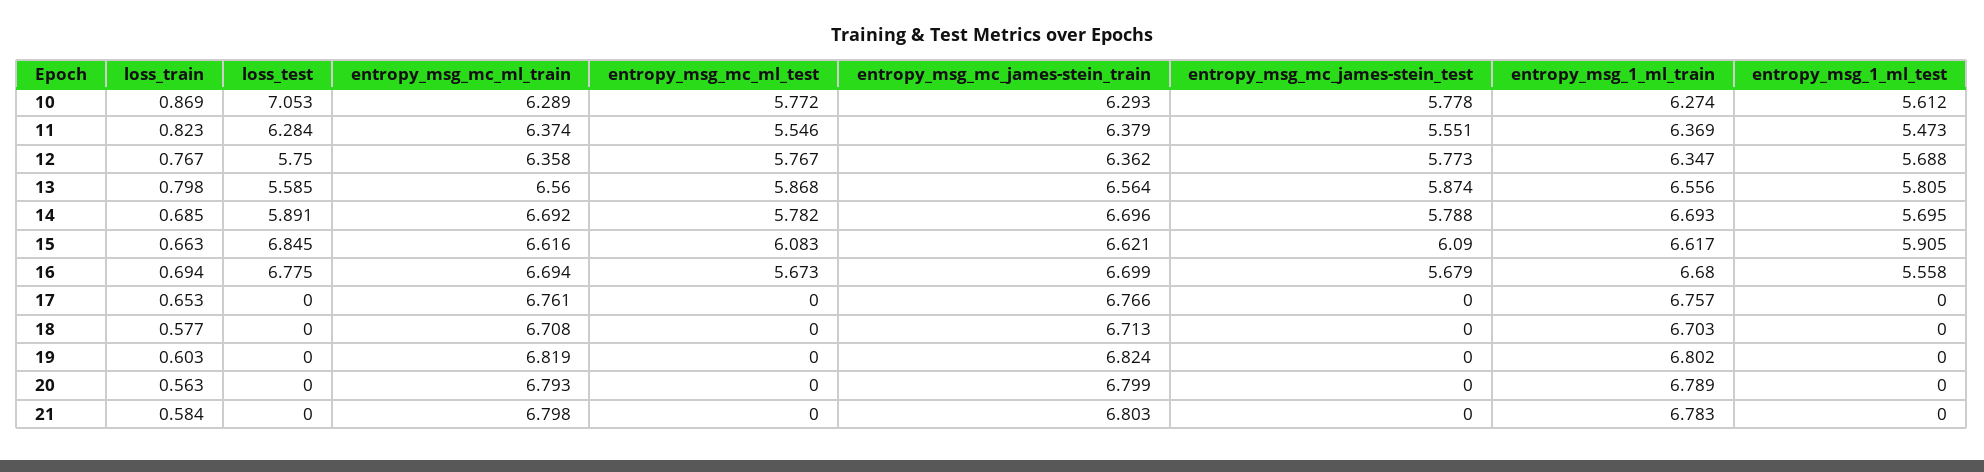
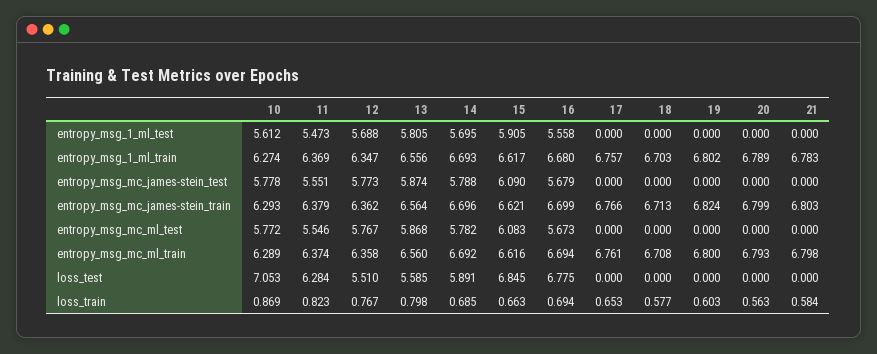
  {
    "loss_train": {
      "10": 0.869,
      "11": 0.823,
      "12": 0.767,
      "13": 0.798,
      "14": 0.685,
      "15": 0.663,
      "16": 0.694,
      "17": 0.653,
      "18": 0.577,
      "19": 0.603,
      "20": 0.563,
      "21": 0.584
    },
    "loss_test": {
      "10": 7.053,
      "11": 6.284,
-     "12": 5.75,
+     "12": 5.51,
      "13": 5.585,
      "14": 5.891,
      "15": 6.845,
      "16": 6.775,
      "17": 0,
      "18": 0,
      "19": 0,
      "20": 0,
      "21": 0
    },
    "entropy_msg_mc_ml_train": {
      "10": 6.289,
      "11": 6.374,
      "12": 6.358,
      "13": 6.56,
      "14": 6.692,
      "15": 6.616,
      "16": 6.694,
      "17": 6.761,
      "18": 6.708,
-     "19": 6.819,
+     "19": 6.8,
      "20": 6.793,
      "21": 6.798
    },
    "entropy_msg_mc_ml_test": {
      "10": 5.772,
      "11": 5.546,
      "12": 5.767,
      "13": 5.868,
      "14": 5.782,
      "15": 6.083,
      "16": 5.673,
      "17": 0,
      "18": 0,
      "19": 0,
      "20": 0,
      "21": 0
    },
    "entropy_msg_mc_james-stein_train": {
      "10": 6.293,
      "11": 6.379,
      "12": 6.362,
      "13": 6.564,
      "14": 6.696,
      "15": 6.621,
      "16": 6.699,
      "17": 6.766,
      "18": 6.713,
      "19": 6.824,
      "20": 6.799,
      "21": 6.803
    },
    "entropy_msg_mc_james-stein_test": {
      "10": 5.778,
      "11": 5.551,
      "12": 5.773,
      "13": 5.874,
      "14": 5.788,
      "15": 6.09,
      "16": 5.679,
      "17": 0,
      "18": 0,
      "19": 0,
      "20": 0,
      "21": 0
    },
    "entropy_msg_1_ml_train": {
      "10": 6.274,
      "11": 6.369,
      "12": 6.347,
      "13": 6.556,
      "14": 6.693,
      "15": 6.617,
      "16": 6.68,
      "17": 6.757,
      "18": 6.703,
      "19": 6.802,
      "20": 6.789,
      "21": 6.783
    },
    "entropy_msg_1_ml_test": {
      "10": 5.612,
      "11": 5.473,
      "12": 5.688,
      "13": 5.805,
      "14": 5.695,
      "15": 5.905,
      "16": 5.558,
      "17": 0,
      "18": 0,
      "19": 0,
      "20": 0,
      "21": 0
    }
  }

